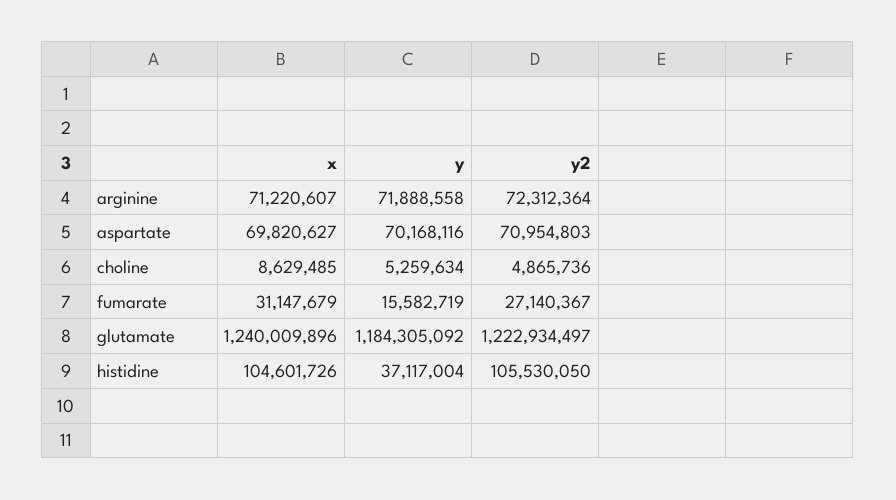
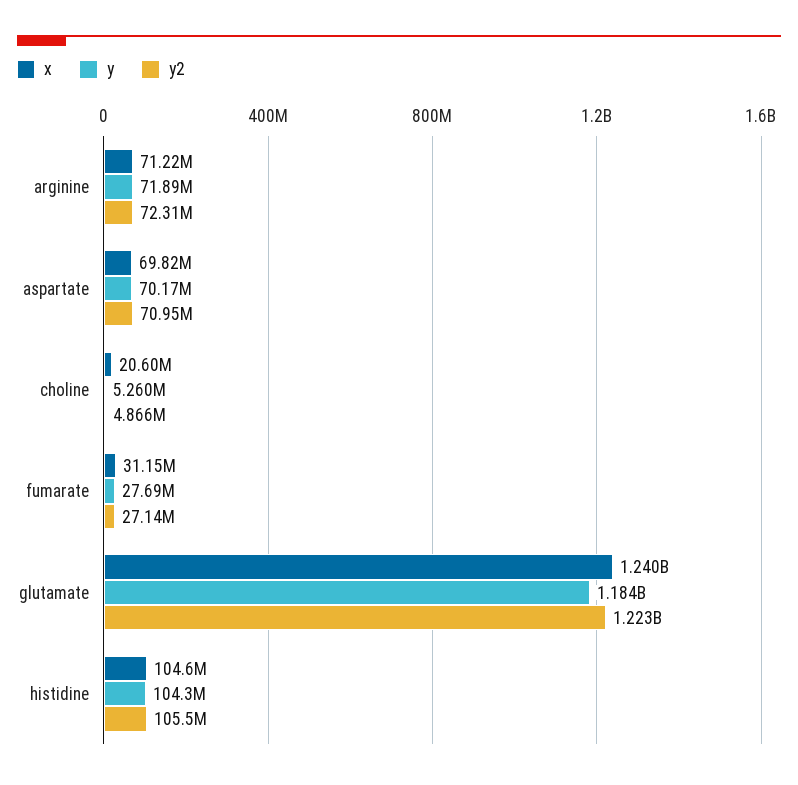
  {
    "x": {
      "arginine": 71220607,
      "aspartate": 69820627,
-     "choline": 8629485,
+     "choline": 20600000,
      "fumarate": 31147679,
      "glutamate": 1240009896,
      "histidine": 104601726
    },
    "y": {
      "arginine": 71888558,
      "aspartate": 70168116,
      "choline": 5259634,
-     "fumarate": 15582719,
+     "fumarate": 27690000,
      "glutamate": 1184305092,
-     "histidine": 37117004
+     "histidine": 104300000
    },
    "y2": {
      "arginine": 72312364,
      "aspartate": 70954803,
      "choline": 4865736,
      "fumarate": 27140367,
      "glutamate": 1222934497,
      "histidine": 105530050
    }
  }

